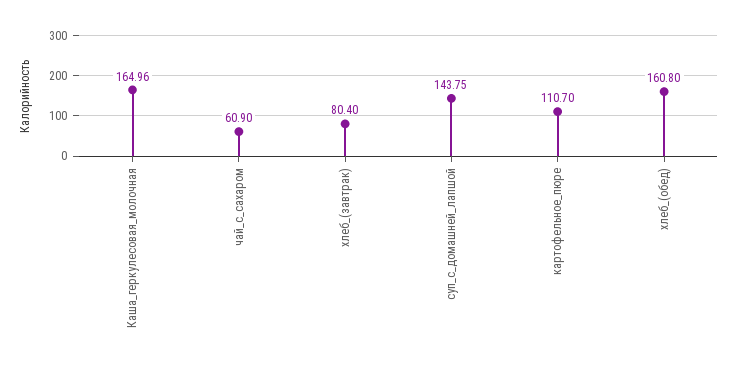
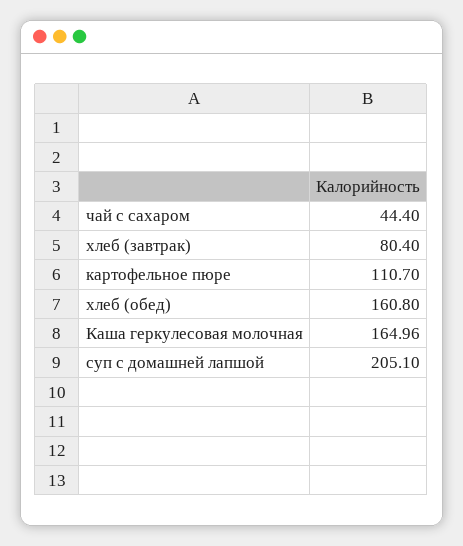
  {
    "Каша_геркулесовая_молочная": 164.96,
-   "чай_с_сахаром": 60.9,
+   "чай_с_сахаром": 44.4,
    "хлеб_(завтрак)": 80.4,
-   "суп_с_домашней_лапшой": 143.75,
+   "суп_с_домашней_лапшой": 205.1,
    "картофельное_пюре": 110.7,
    "хлеб_(обед)": 160.8
  }

